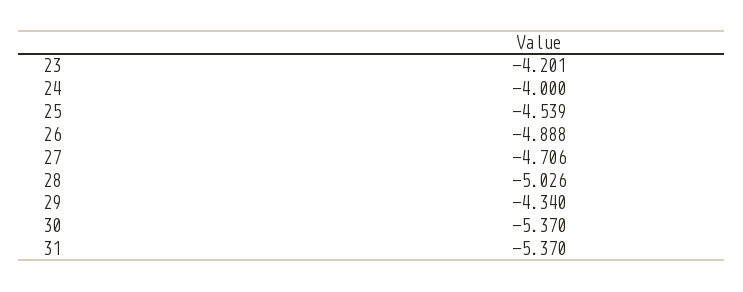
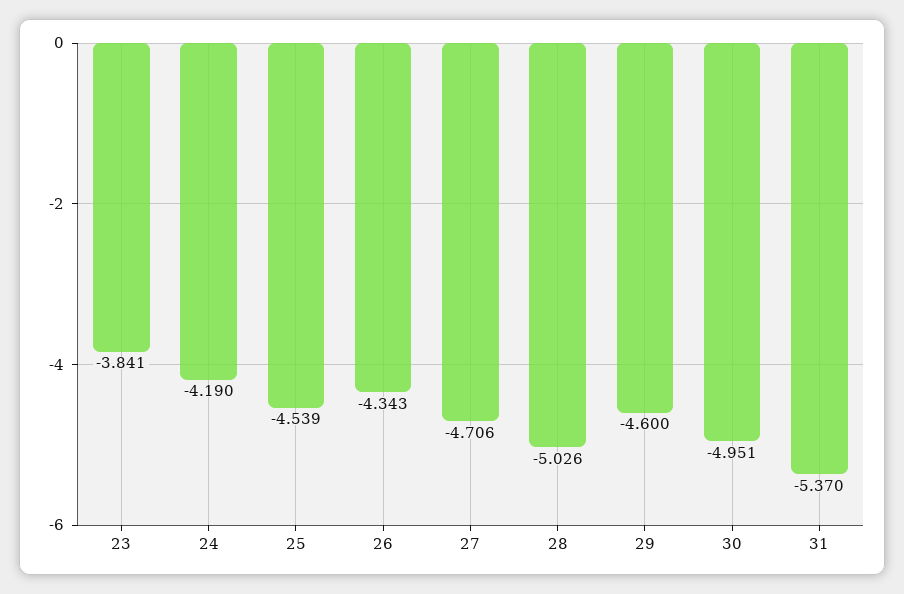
  {
-   "23": -4.201,
+   "23": -3.841,
-   "24": -4,
+   "24": -4.19,
    "25": -4.539,
-   "26": -4.888,
+   "26": -4.343,
    "27": -4.706,
    "28": -5.026,
-   "29": -4.34,
+   "29": -4.6,
-   "30": -5.37,
+   "30": -4.951,
    "31": -5.37
  }

